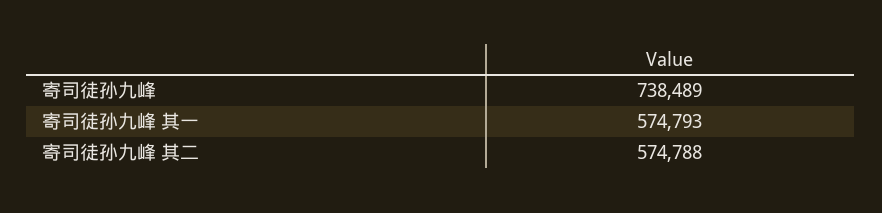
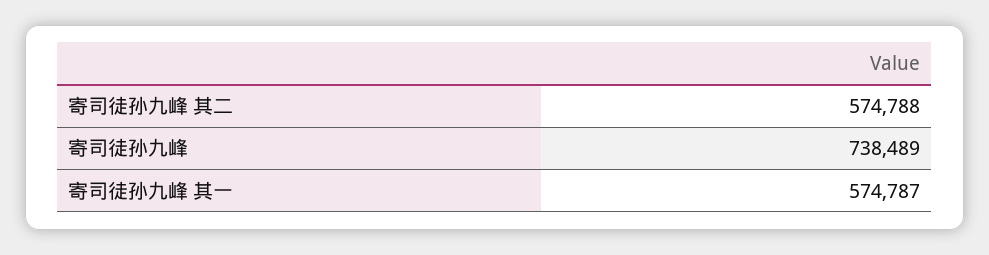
  {
    "寄司徒孙九峰": 738489,
-   "寄司徒孙九峰 其一": 574793,
+   "寄司徒孙九峰 其一": 574787,
    "寄司徒孙九峰 其二": 574788
  }

